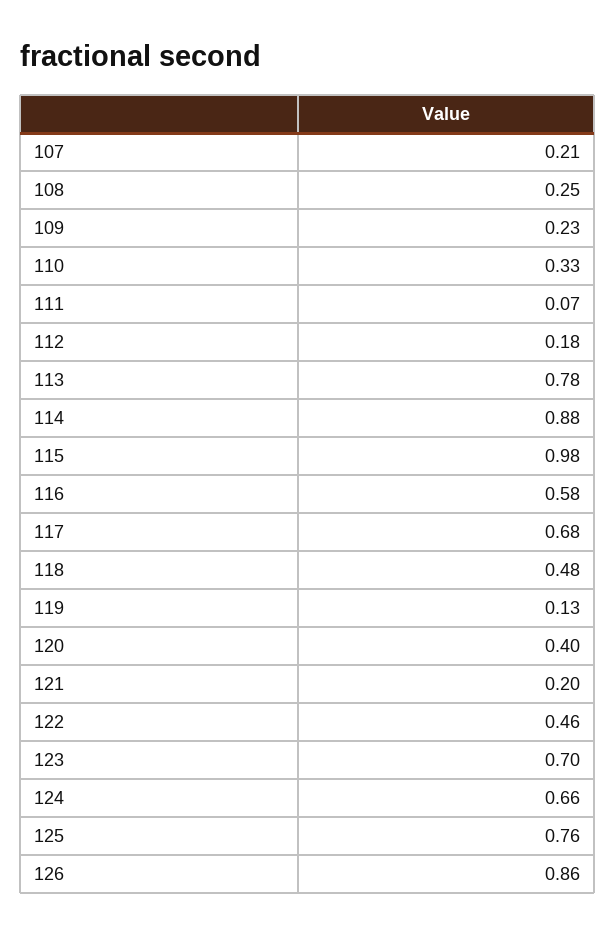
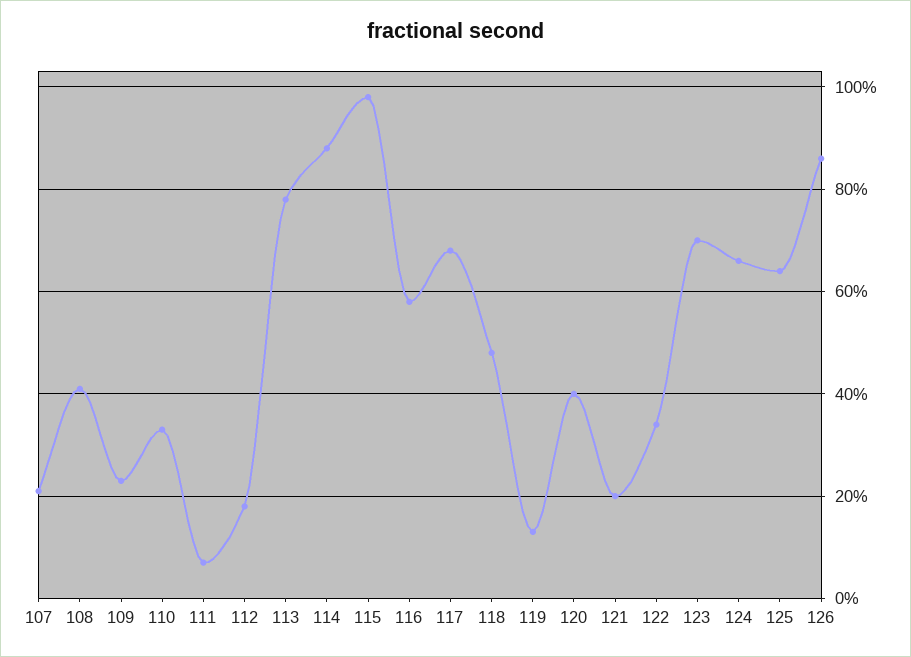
  {
    "107": 0.21,
-   "108": 0.25,
+   "108": 0.4,
    "109": 0.23,
    "110": 0.33,
    "111": 0.07,
    "112": 0.18,
    "113": 0.78,
    "114": 0.88,
    "115": 0.98,
    "116": 0.58,
    "117": 0.68,
    "118": 0.48,
    "119": 0.13,
    "120": 0.4,
    "121": 0.2,
-   "122": 0.46,
+   "122": 0.35,
    "123": 0.7,
    "124": 0.66,
-   "125": 0.76,
+   "125": 0.65,
    "126": 0.86
  }

